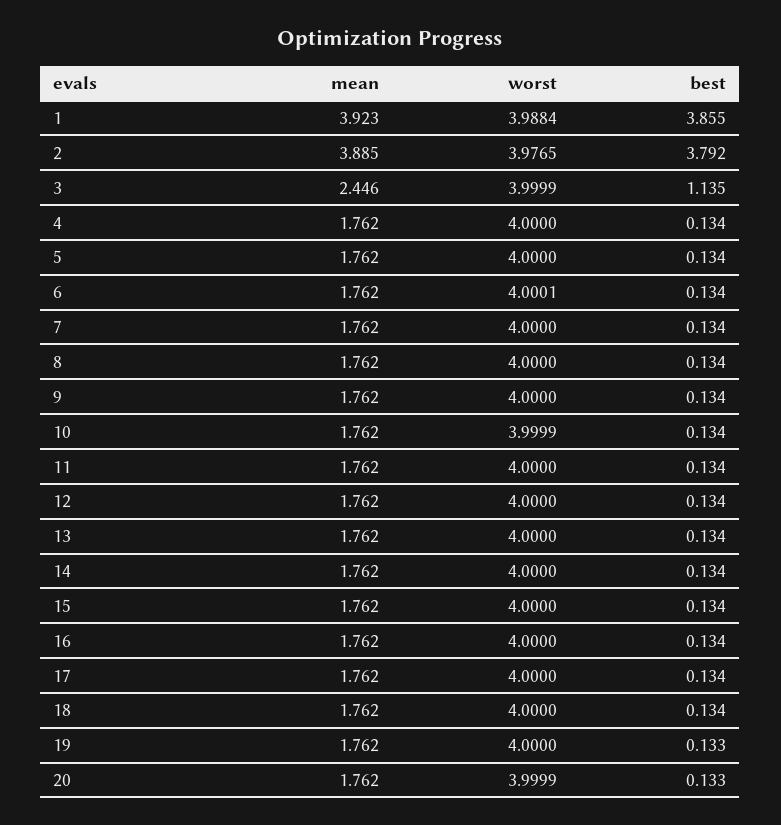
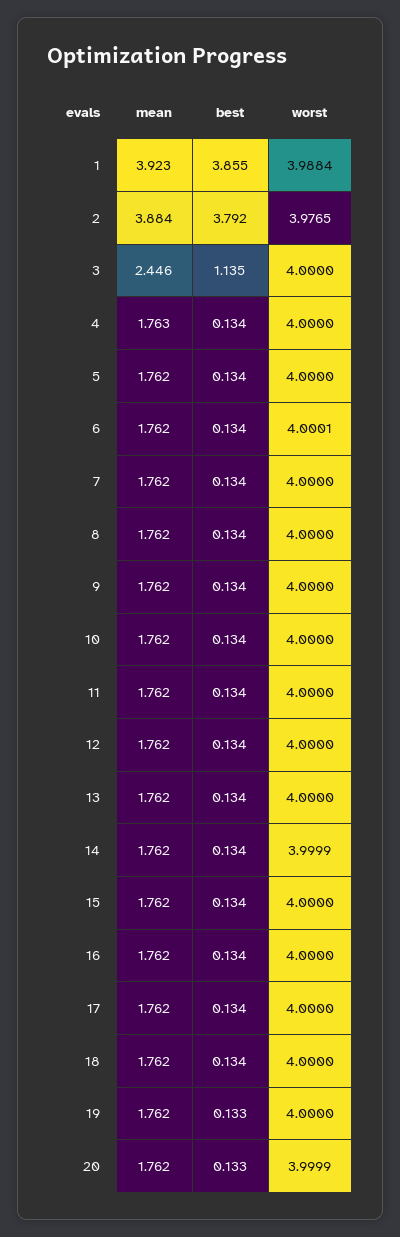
  {
    "mean": {
      "1": 3.923,
-     "2": 3.885,
+     "2": 3.884,
      "3": 2.446,
-     "4": 1.762,
+     "4": 1.763,
      "5": 1.762,
      "6": 1.762,
      "7": 1.762,
      "8": 1.762,
      "9": 1.762,
      "10": 1.762,
      "11": 1.762,
      "12": 1.762,
      "13": 1.762,
      "14": 1.762,
      "15": 1.762,
      "16": 1.762,
      "17": 1.762,
      "18": 1.762,
      "19": 1.762,
      "20": 1.762
    },
    "worst": {
      "1": 3.9884,
      "2": 3.9765,
-     "3": 3.9999,
+     "3": 4,
      "4": 4,
      "5": 4,
      "6": 4.0001,
      "7": 4,
      "8": 4,
      "9": 4,
-     "10": 3.9999,
+     "10": 4,
      "11": 4,
      "12": 4,
      "13": 4,
-     "14": 4,
+     "14": 3.9999,
      "15": 4,
      "16": 4,
      "17": 4,
      "18": 4,
      "19": 4,
      "20": 3.9999
    },
    "best": {
      "1": 3.855,
      "2": 3.792,
      "3": 1.135,
      "4": 0.134,
      "5": 0.134,
      "6": 0.134,
      "7": 0.134,
      "8": 0.134,
      "9": 0.134,
      "10": 0.134,
      "11": 0.134,
      "12": 0.134,
      "13": 0.134,
      "14": 0.134,
      "15": 0.134,
      "16": 0.134,
      "17": 0.134,
      "18": 0.134,
      "19": 0.133,
      "20": 0.133
    }
  }

